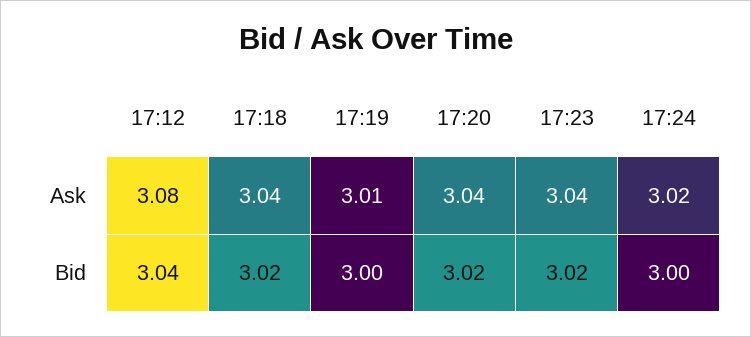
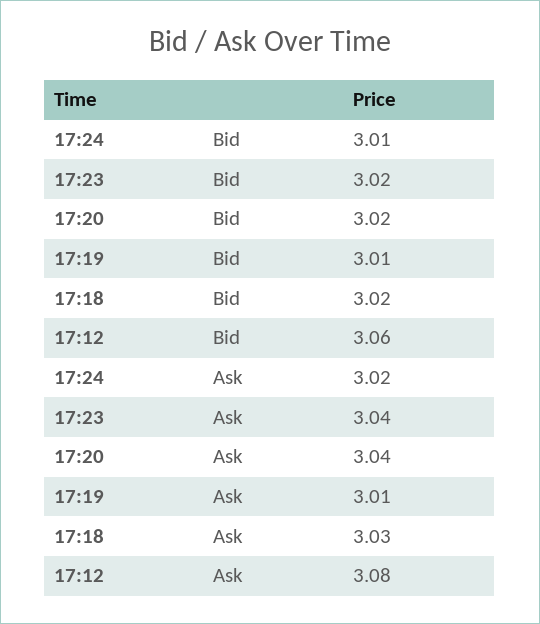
  {
    "17:12": {
      "Ask": 3.08,
-     "Bid": 3.04
+     "Bid": 3.06
    },
    "17:18": {
-     "Ask": 3.04,
+     "Ask": 3.03,
      "Bid": 3.02
    },
    "17:19": {
      "Ask": 3.01,
-     "Bid": 3
+     "Bid": 3.01
    },
    "17:20": {
      "Ask": 3.04,
      "Bid": 3.02
    },
    "17:23": {
      "Ask": 3.04,
      "Bid": 3.02
    },
    "17:24": {
      "Ask": 3.02,
-     "Bid": 3
+     "Bid": 3.01
    }
  }

